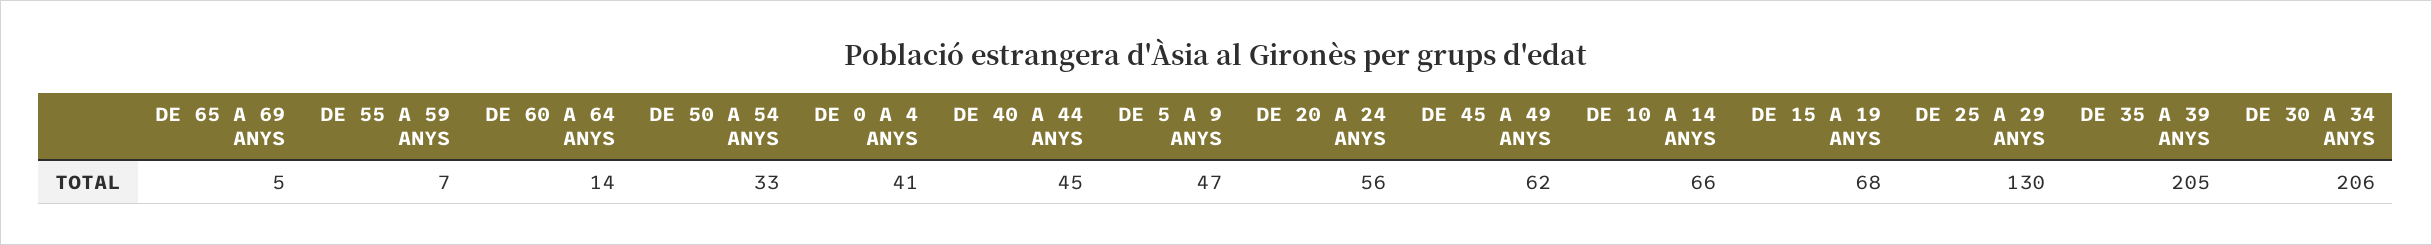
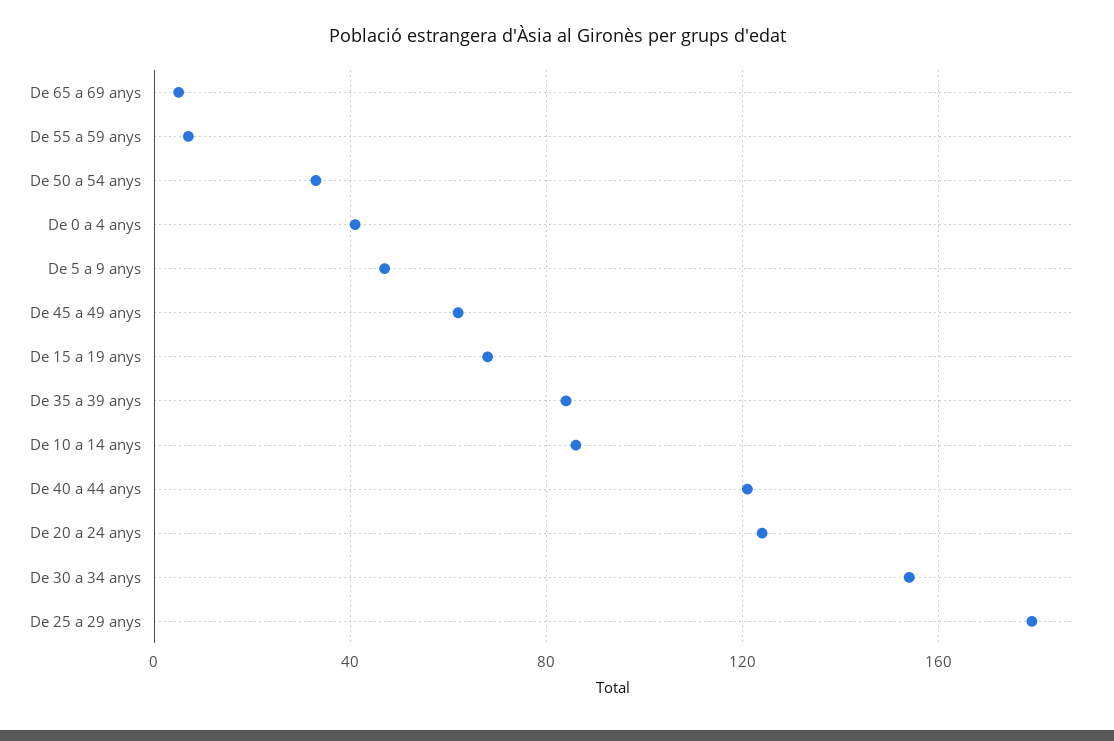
  {
    "DE 65 A 69 ANYS": 5,
    "DE 55 A 59 ANYS": 7,
-   "DE 60 A 64 ANYS": 14,
    "DE 50 A 54 ANYS": 33,
    "DE 0 A 4 ANYS": 41,
-   "DE 40 A 44 ANYS": 45,
+   "DE 40 A 44 ANYS": 120,
    "DE 5 A 9 ANYS": 47,
-   "DE 20 A 24 ANYS": 56,
+   "DE 20 A 24 ANYS": 125,
    "DE 45 A 49 ANYS": 62,
-   "DE 10 A 14 ANYS": 66,
+   "DE 10 A 14 ANYS": 85,
    "DE 15 A 19 ANYS": 68,
-   "DE 25 A 29 ANYS": 130,
+   "DE 25 A 29 ANYS": 180,
-   "DE 35 A 39 ANYS": 205,
+   "DE 35 A 39 ANYS": 85,
-   "DE 30 A 34 ANYS": 206
+   "DE 30 A 34 ANYS": 155
  }

